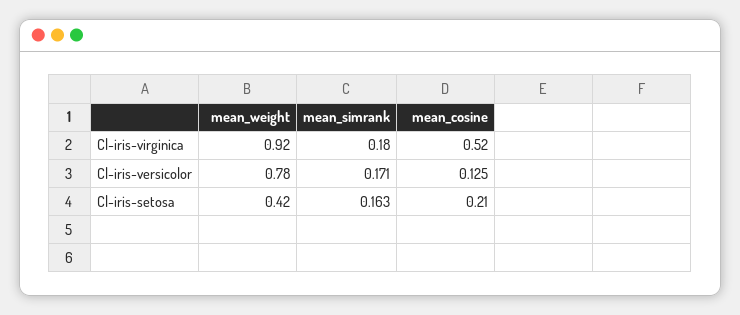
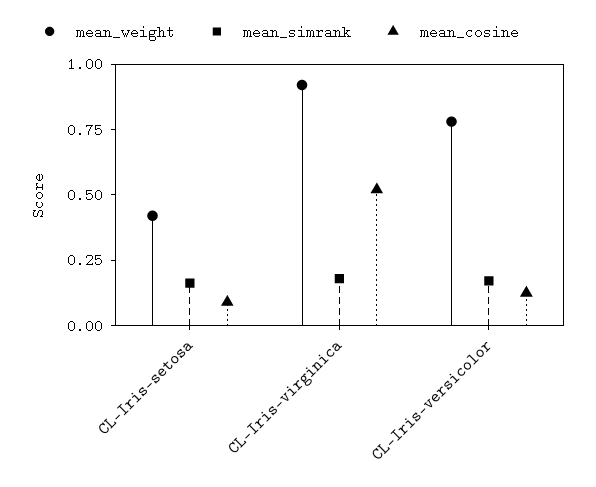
  {
    "mean_weight": {
      "Cl-iris-virginica": 0.92,
      "Cl-iris-versicolor": 0.78,
      "Cl-iris-setosa": 0.42
    },
    "mean_simrank": {
      "Cl-iris-virginica": 0.18,
      "Cl-iris-versicolor": 0.171,
      "Cl-iris-setosa": 0.163
    },
    "mean_cosine": {
      "Cl-iris-virginica": 0.52,
      "Cl-iris-versicolor": 0.125,
-     "Cl-iris-setosa": 0.21
+     "Cl-iris-setosa": 0.1
    }
  }

